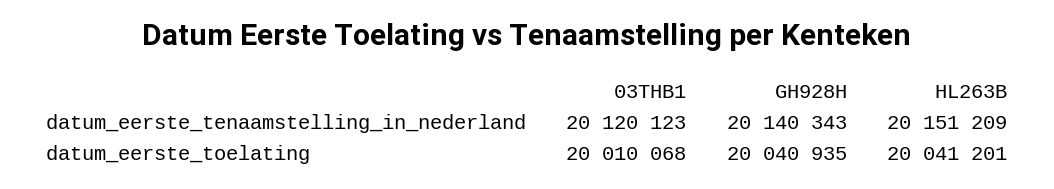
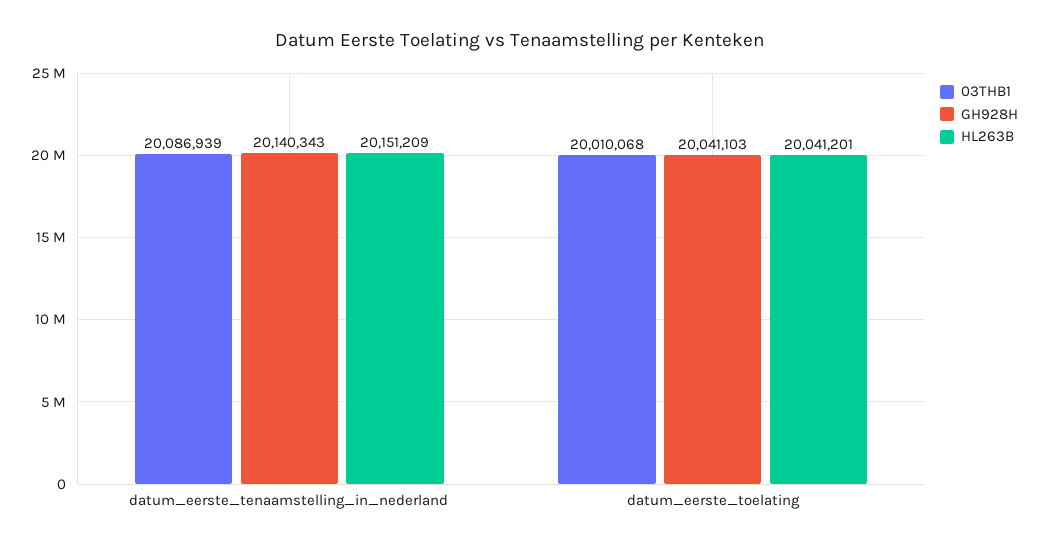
  {
    "03THB1": {
-     "datum_eerste_tenaamstelling_in_nederland": 20120123,
+     "datum_eerste_tenaamstelling_in_nederland": 20086939,
      "datum_eerste_toelating": 20010068
    },
    "GH928H": {
      "datum_eerste_tenaamstelling_in_nederland": 20140343,
-     "datum_eerste_toelating": 20040935
+     "datum_eerste_toelating": 20041103
    },
    "HL263B": {
      "datum_eerste_tenaamstelling_in_nederland": 20151209,
      "datum_eerste_toelating": 20041201
    }
  }

